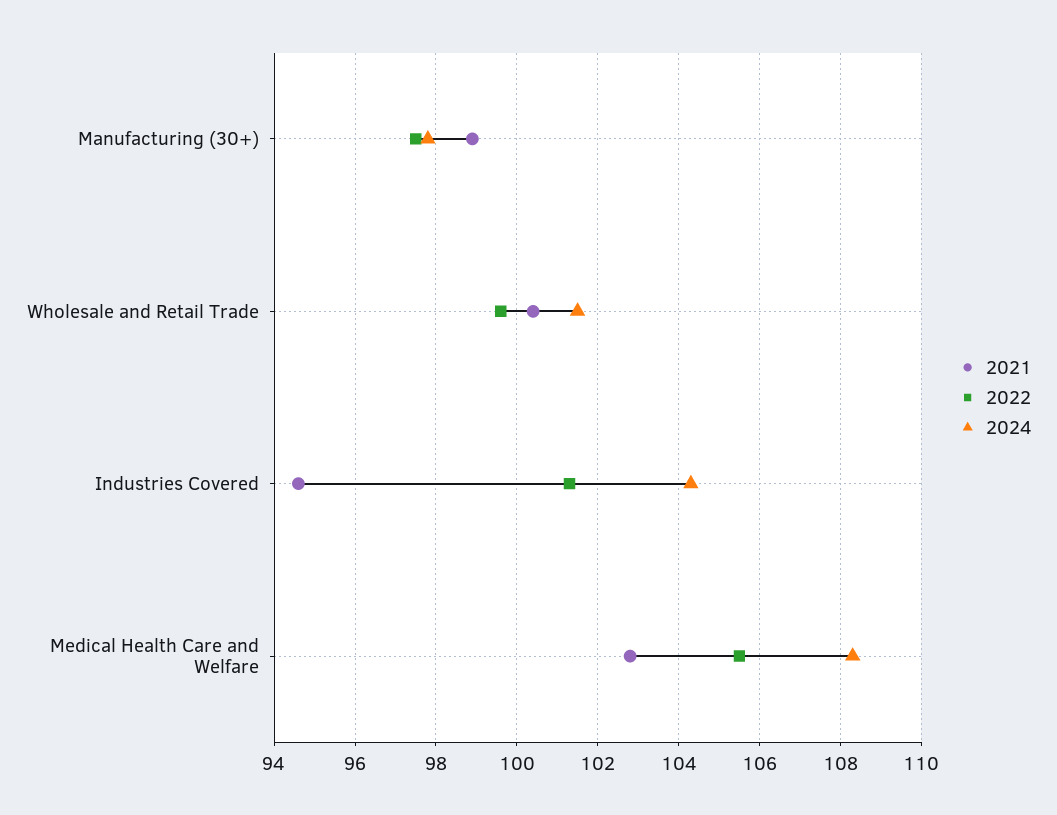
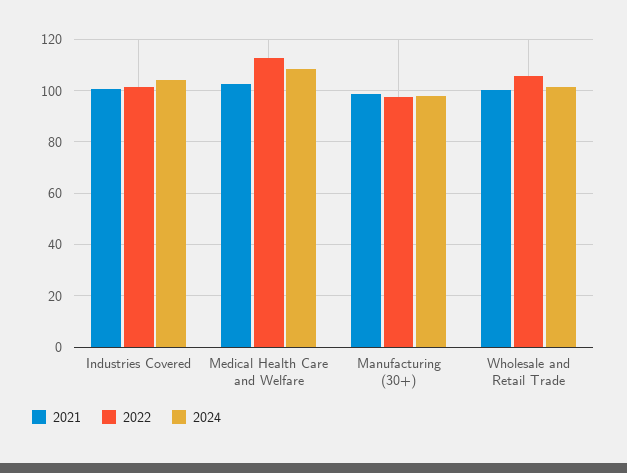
  {
    "2021": {
      "Manufacturing (30+)": 99,
      "Wholesale and Retail Trade": 100.5,
-     "Industries Covered": 94.5,
+     "Industries Covered": 100,
      "Medical Health Care and Welfare": 103
    },
    "2022": {
      "Manufacturing (30+)": 97.5,
-     "Wholesale and Retail Trade": 99.5,
+     "Wholesale and Retail Trade": 105,
      "Industries Covered": 101.5,
-     "Medical Health Care and Welfare": 105.5
+     "Medical Health Care and Welfare": 112.5
    },
    "2024": {
      "Manufacturing (30+)": 98,
      "Wholesale and Retail Trade": 101.5,
      "Industries Covered": 104.5,
      "Medical Health Care and Welfare": 108.5
    }
  }

